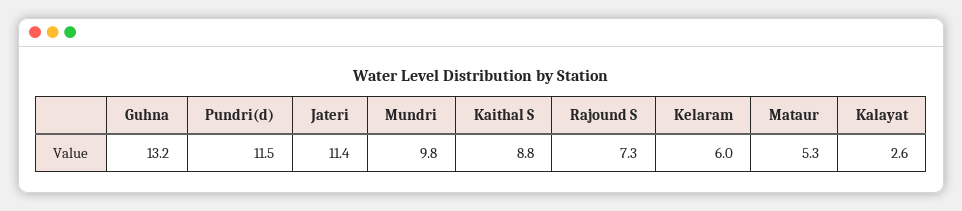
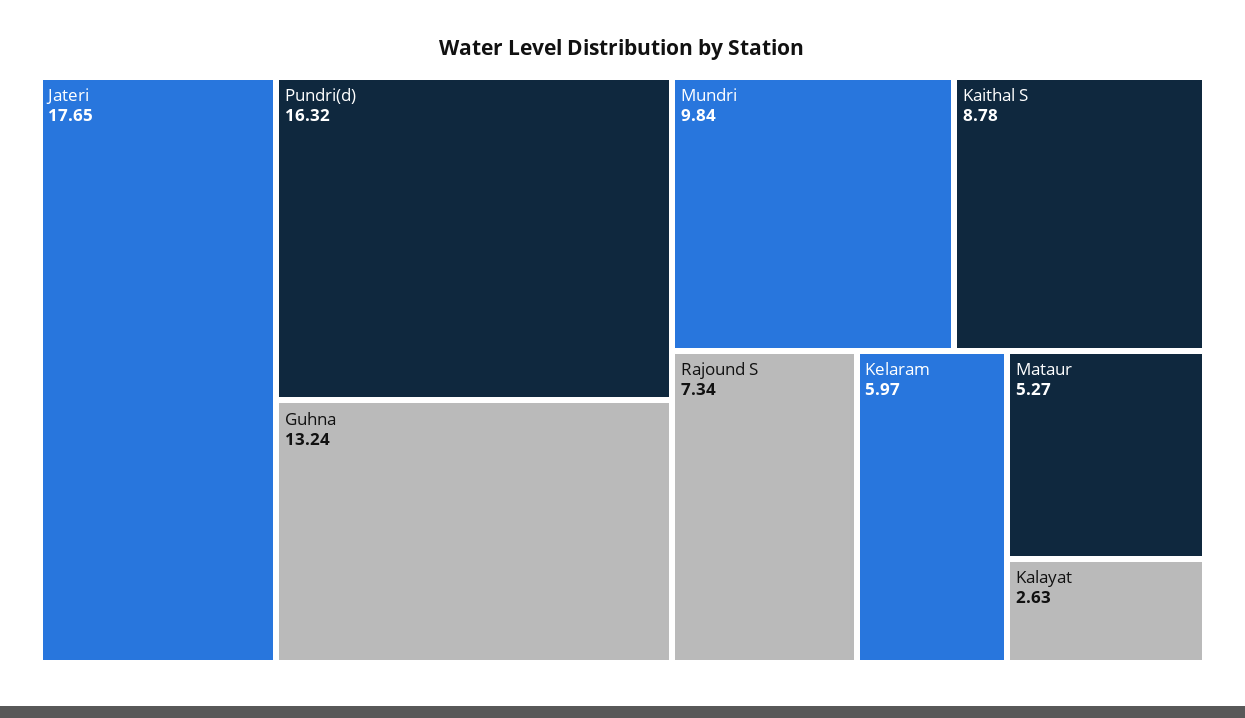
  {
    "Guhna": 13.24,
-   "Pundri(d)": 11.5,
+   "Pundri(d)": 16.32,
-   "Jateri": 11.4,
+   "Jateri": 17.65,
    "Mundri": 9.84,
    "Kaithal S": 8.78,
    "Rajound S": 7.34,
    "Kelaram": 5.97,
    "Mataur": 5.27,
    "Kalayat": 2.63
  }

